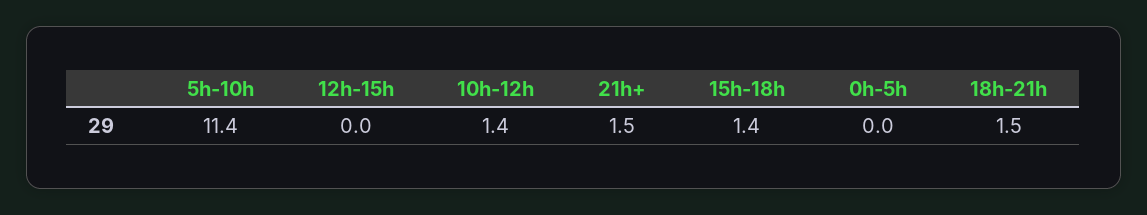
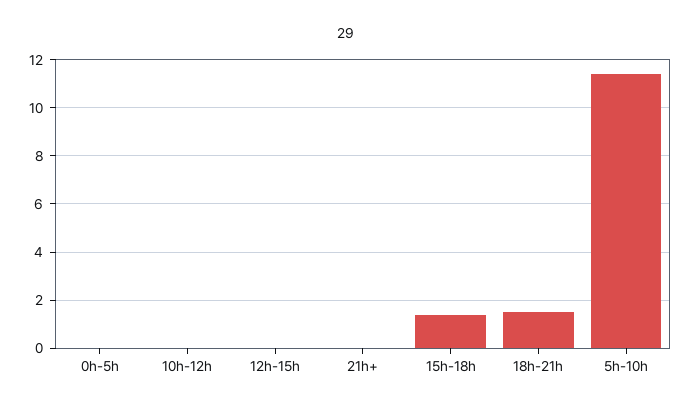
  {
    "5h-10h": 11.4,
    "12h-15h": 0,
-   "10h-12h": 1.4,
+   "10h-12h": 0,
-   "21h+": 1.5,
+   "21h+": 0,
    "15h-18h": 1.4,
    "0h-5h": 0,
    "18h-21h": 1.5
  }

